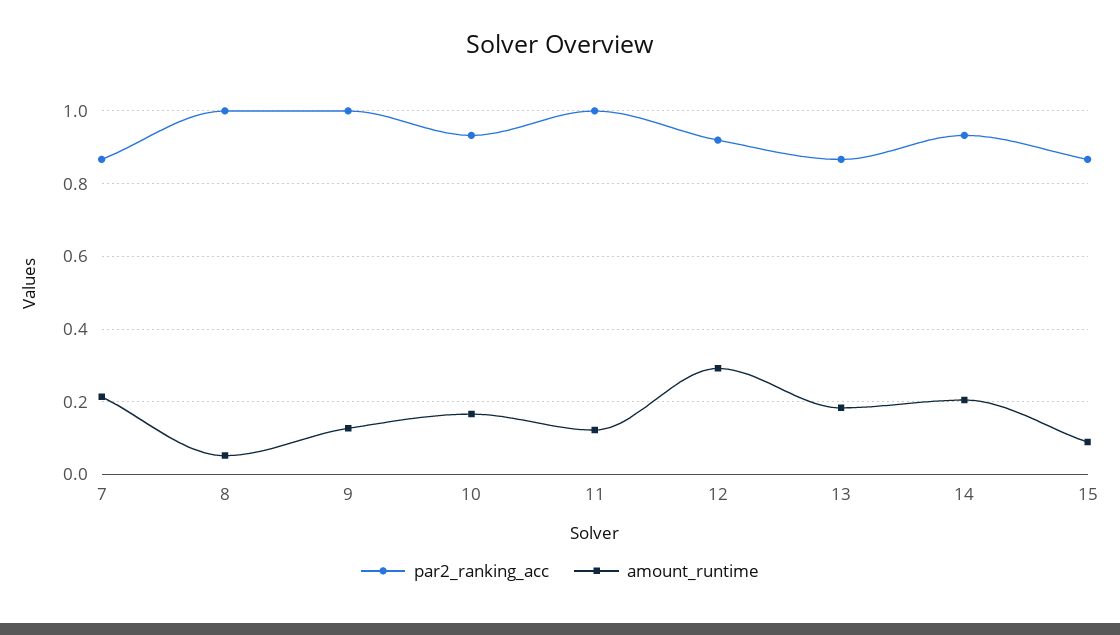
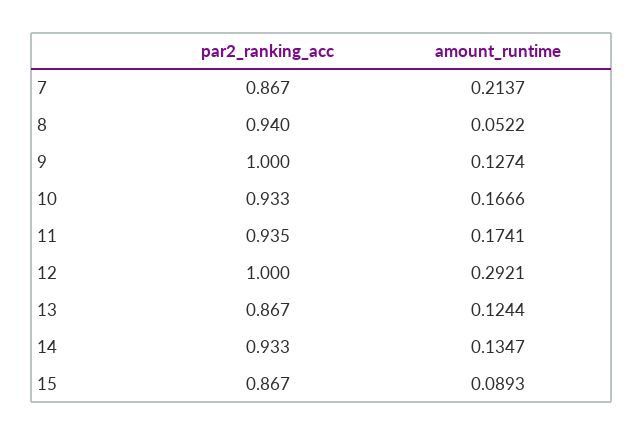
  {
    "par2_ranking_acc": {
      "7": 0.867,
-     "8": 1,
+     "8": 0.94,
      "9": 1,
      "10": 0.933,
-     "11": 1,
+     "11": 0.935,
-     "12": 0.92,
+     "12": 1,
      "13": 0.867,
      "14": 0.933,
      "15": 0.867
    },
    "amount_runtime": {
      "7": 0.2137,
      "8": 0.0522,
      "9": 0.1274,
      "10": 0.1666,
-     "11": 0.12,
+     "11": 0.1741,
      "12": 0.2921,
-     "13": 0.18,
+     "13": 0.1244,
-     "14": 0.2,
+     "14": 0.1347,
      "15": 0.0893
    }
  }

